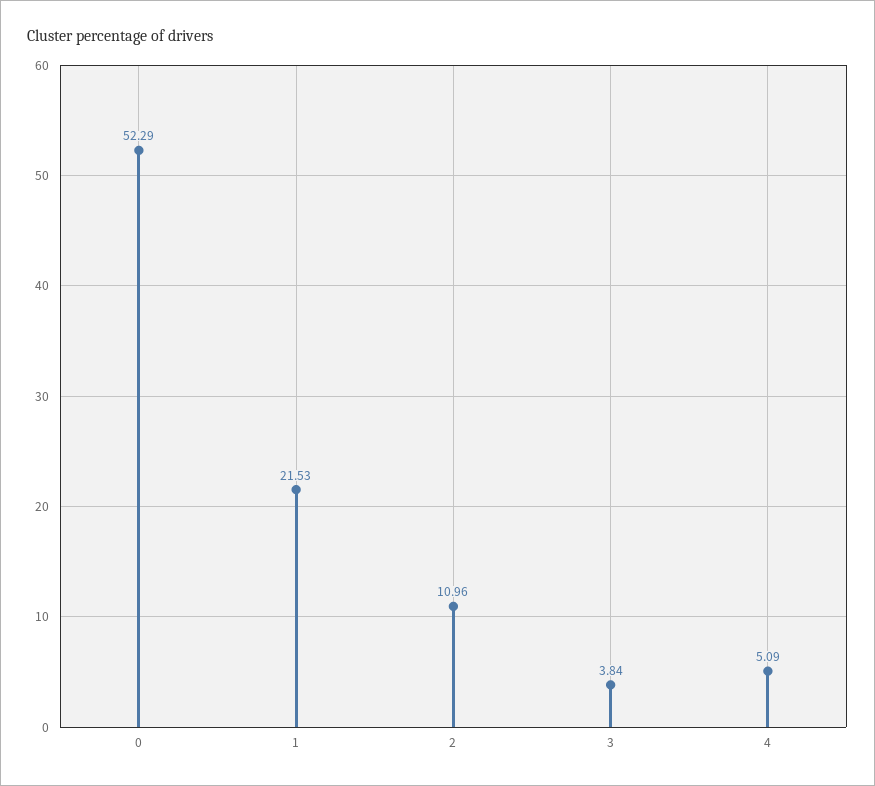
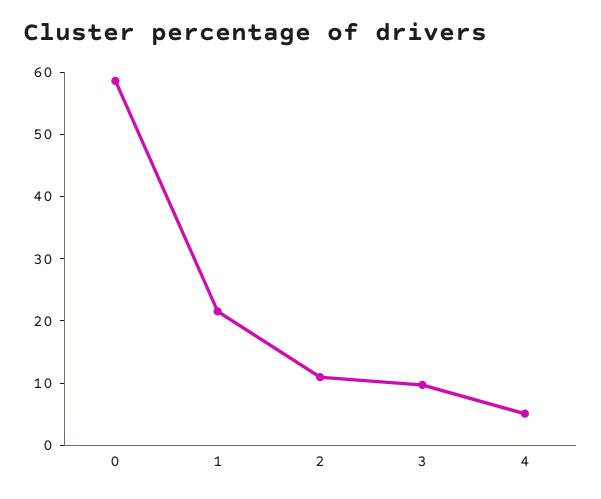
  {
-   "0": 52.29,
+   "0": 58,
    "1": 21.53,
    "2": 10.96,
-   "3": 3.84,
+   "3": 10,
    "4": 5.09
  }

